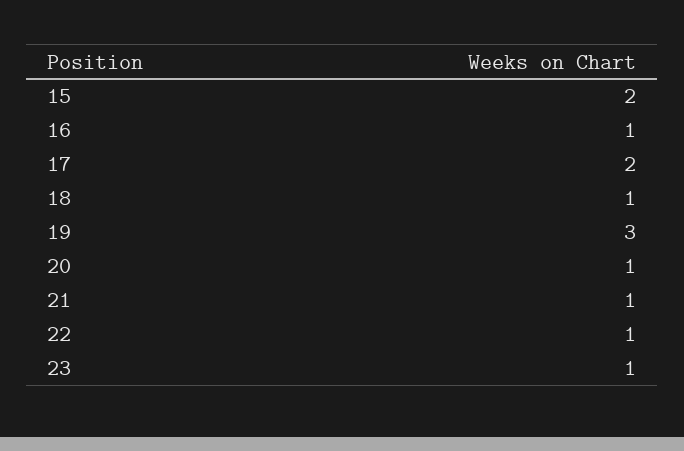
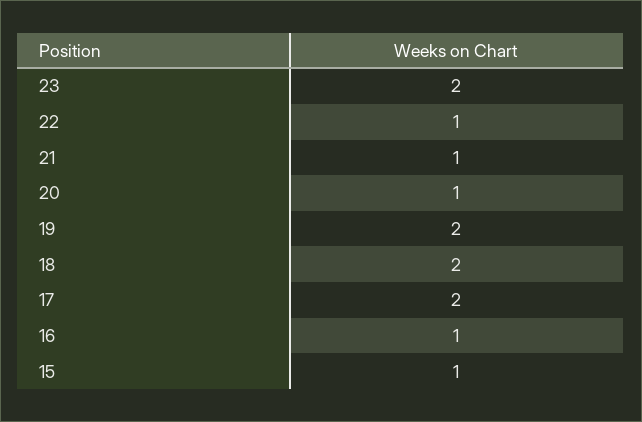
  {
-   "15": 2,
+   "15": 1,
    "16": 1,
    "17": 2,
-   "18": 1,
+   "18": 2,
-   "19": 3,
+   "19": 2,
    "20": 1,
    "21": 1,
    "22": 1,
-   "23": 1
+   "23": 2
  }

